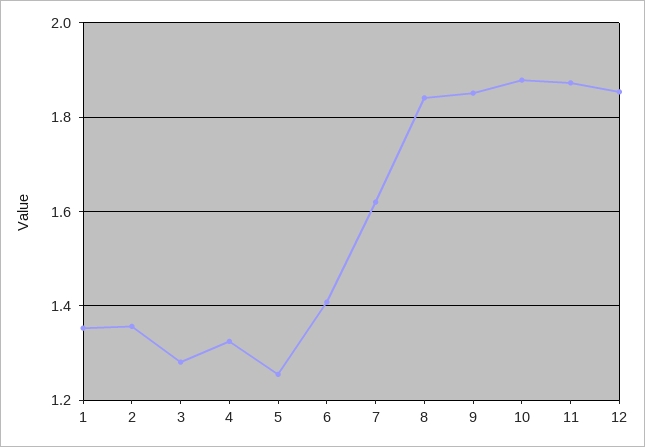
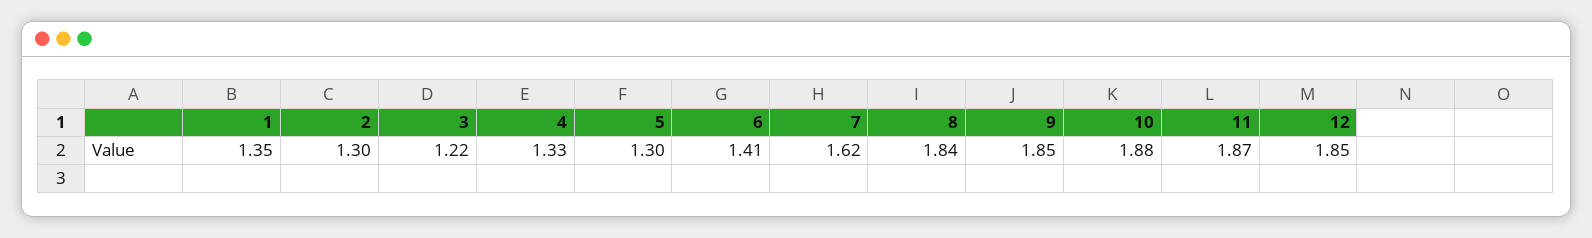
  {
    "1": 1.35,
-   "2": 1.36,
+   "2": 1.3,
-   "3": 1.28,
+   "3": 1.22,
    "4": 1.33,
-   "5": 1.26,
+   "5": 1.3,
    "6": 1.41,
    "7": 1.62,
    "8": 1.84,
    "9": 1.85,
    "10": 1.88,
    "11": 1.87,
    "12": 1.85
  }

